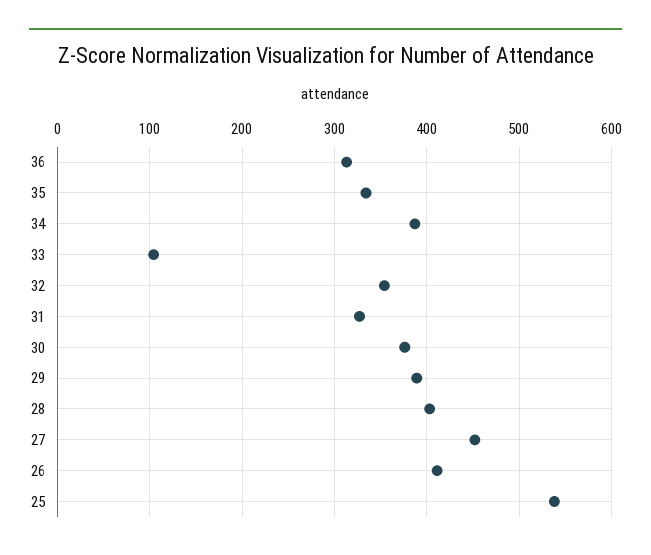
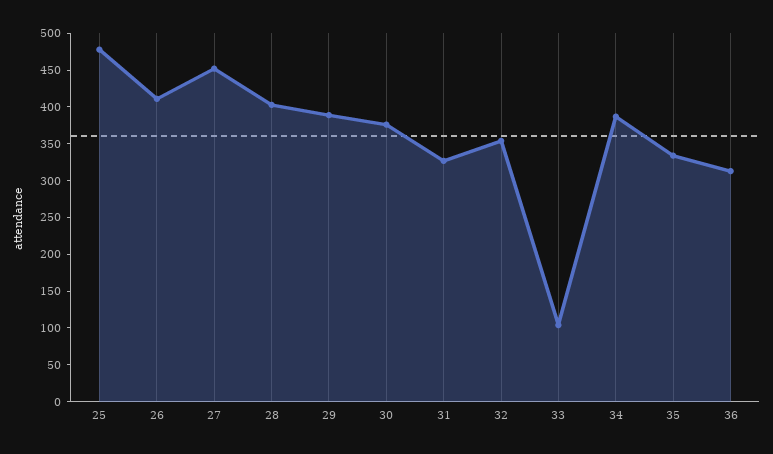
  {
    "36": 310,
    "35": 330,
    "34": 390,
    "33": 100,
    "32": 350,
    "31": 330,
    "30": 380,
    "29": 390,
    "28": 400,
    "27": 450,
    "26": 410,
-   "25": 540
+   "25": 475
  }

